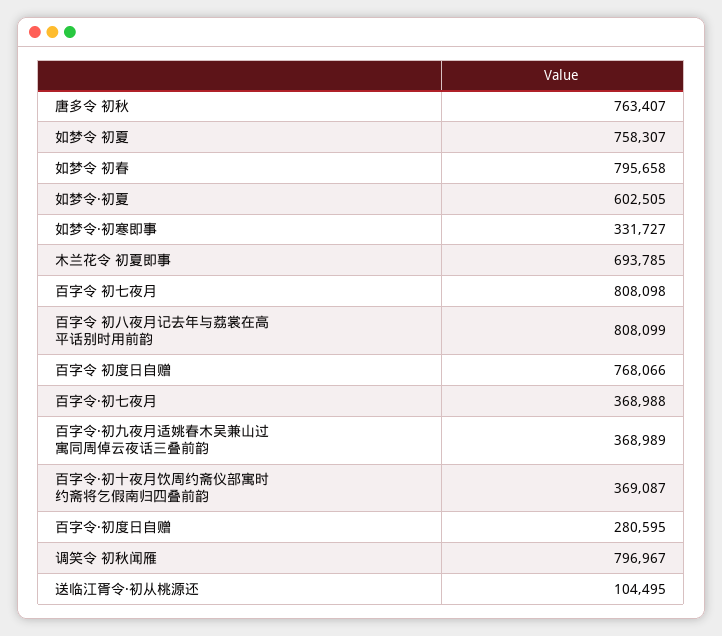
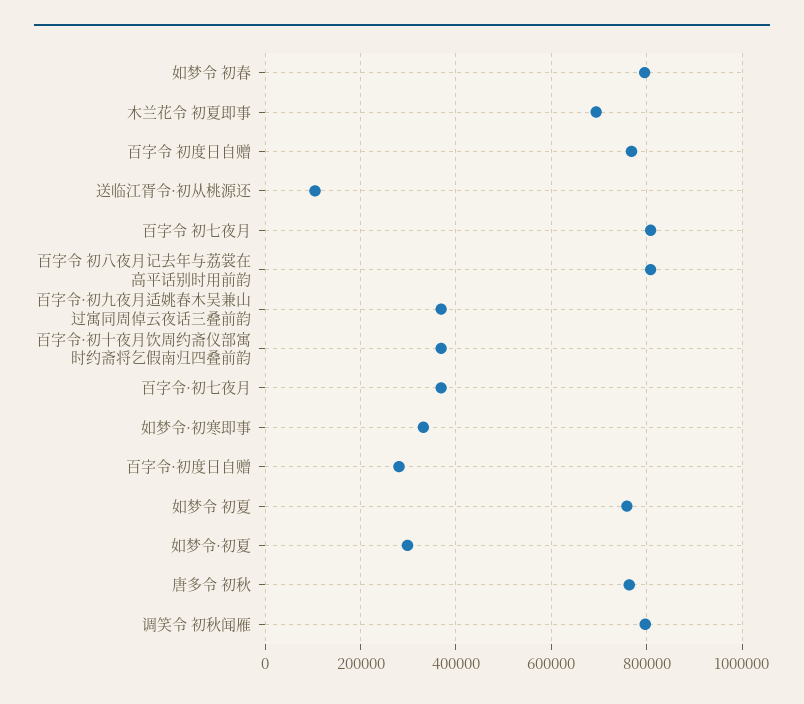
  {
    "唐多令 初秋": 763407,
    "如梦令 初夏": 758307,
    "如梦令 初春": 795658,
-   "如梦令·初夏": 602505,
+   "如梦令·初夏": 300000,
    "如梦令·初寒即事": 331727,
    "木兰花令 初夏即事": 693785,
    "百字令 初七夜月": 808098,
    "百字令 初八夜月记去年与荔裳在高平话别时用前韵": 808099,
    "百字令 初度日自赠": 768066,
    "百字令·初七夜月": 368988,
    "百字令·初九夜月适姚春木吴兼山过寓同周倬云夜话三叠前韵": 368989,
    "百字令·初十夜月饮周约斋仪部寓时约斋将乞假南归四叠前韵": 369087,
    "百字令·初度日自赠": 280595,
    "调笑令 初秋闻雁": 796967,
    "送临江胥令·初从桃源还": 104495
  }

